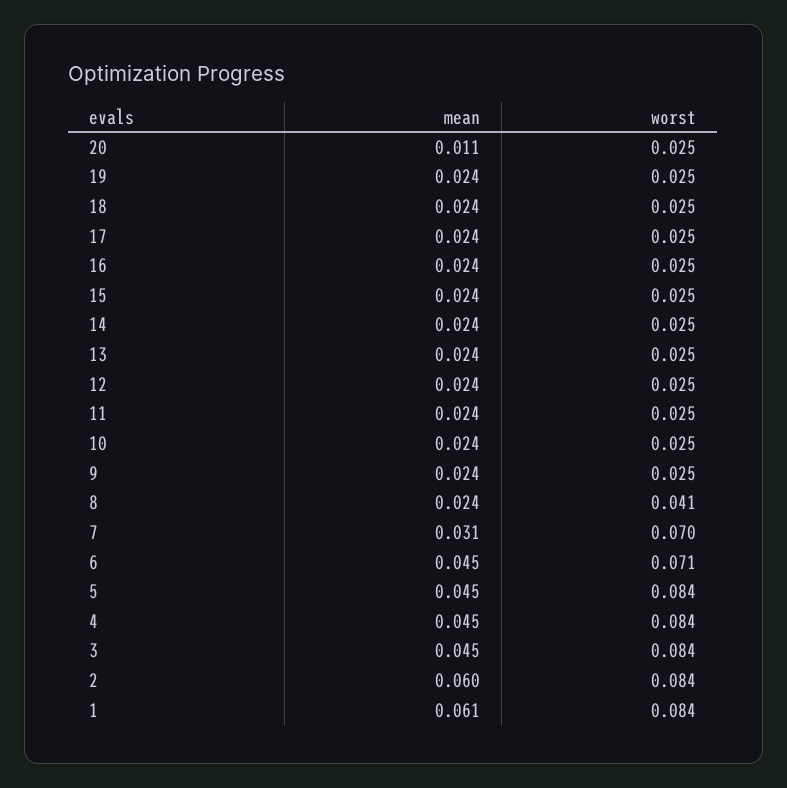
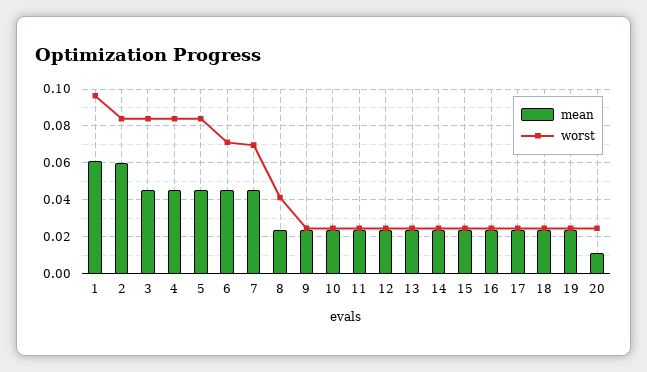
  {
    "mean": {
      "20": 0.011,
      "19": 0.024,
      "18": 0.024,
      "17": 0.024,
      "16": 0.024,
      "15": 0.024,
      "14": 0.024,
      "13": 0.024,
      "12": 0.024,
      "11": 0.024,
      "10": 0.024,
      "9": 0.024,
      "8": 0.024,
-     "7": 0.031,
+     "7": 0.045,
      "6": 0.045,
      "5": 0.045,
      "4": 0.045,
      "3": 0.045,
      "2": 0.06,
      "1": 0.061
    },
    "worst": {
      "20": 0.025,
      "19": 0.025,
      "18": 0.025,
      "17": 0.025,
      "16": 0.025,
      "15": 0.025,
      "14": 0.025,
      "13": 0.025,
      "12": 0.025,
      "11": 0.025,
      "10": 0.025,
      "9": 0.025,
      "8": 0.041,
      "7": 0.07,
      "6": 0.071,
      "5": 0.084,
      "4": 0.084,
      "3": 0.084,
      "2": 0.084,
-     "1": 0.084
+     "1": 0.095
    }
  }

